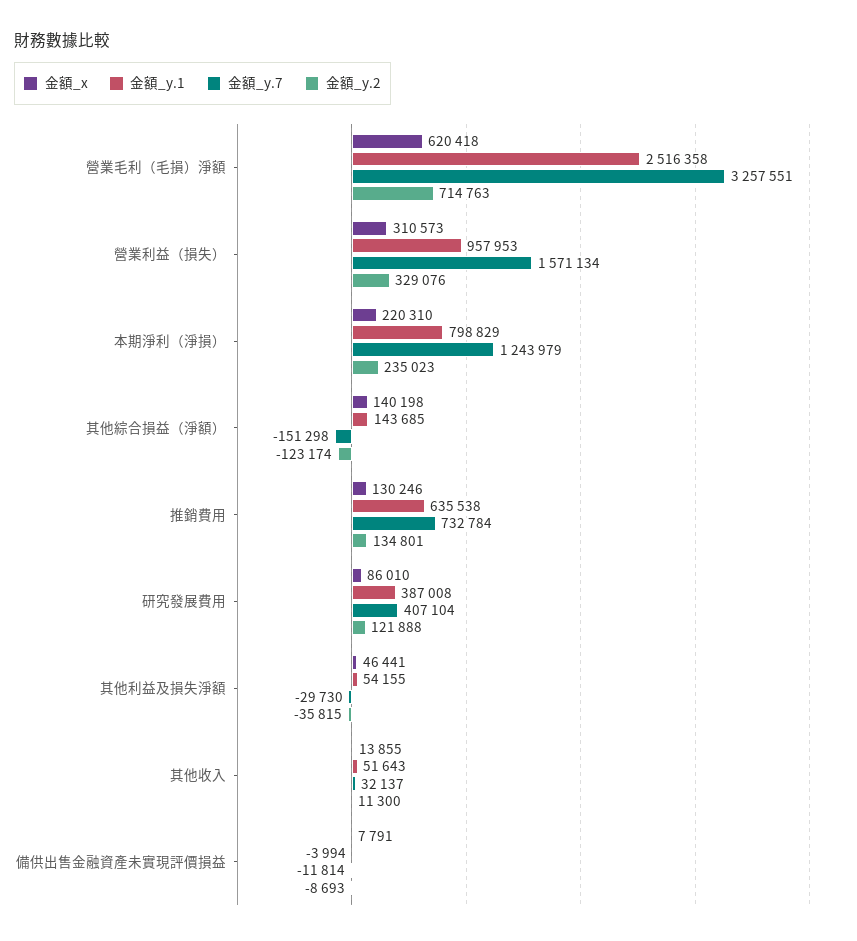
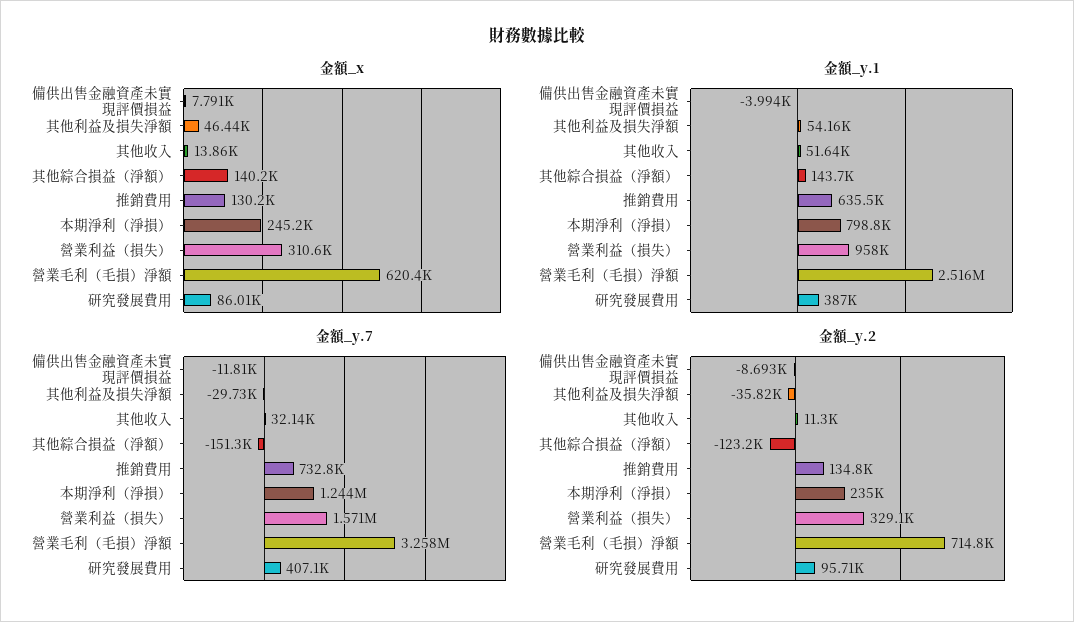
  {
    "金額_x": {
      "營業毛利（毛損）淨額": 620418,
      "營業利益（損失）": 310573,
-     "本期淨利（淨損）": 220310,
+     "本期淨利（淨損）": 245200,
      "其他綜合損益（淨額）": 140198,
      "推銷費用": 130246,
      "研究發展費用": 86010,
      "其他利益及損失淨額": 46441,
      "其他收入": 13855,
      "備供出售金融資產未實現評價損益": 7791
    },
    "金額_y.1": {
      "營業毛利（毛損）淨額": 2516358,
      "營業利益（損失）": 957953,
      "本期淨利（淨損）": 798829,
      "其他綜合損益（淨額）": 143685,
      "推銷費用": 635538,
      "研究發展費用": 387008,
      "其他利益及損失淨額": 54155,
      "其他收入": 51643,
      "備供出售金融資產未實現評價損益": -3994
    },
    "金額_y.7": {
      "營業毛利（毛損）淨額": 3257551,
      "營業利益（損失）": 1571134,
      "本期淨利（淨損）": 1243979,
      "其他綜合損益（淨額）": -151298,
      "推銷費用": 732784,
      "研究發展費用": 407104,
      "其他利益及損失淨額": -29730,
      "其他收入": 32137,
      "備供出售金融資產未實現評價損益": -11814
    },
    "金額_y.2": {
      "營業毛利（毛損）淨額": 714763,
      "營業利益（損失）": 329076,
      "本期淨利（淨損）": 235023,
      "其他綜合損益（淨額）": -123174,
      "推銷費用": 134801,
-     "研究發展費用": 121888,
+     "研究發展費用": 95710,
      "其他利益及損失淨額": -35815,
      "其他收入": 11300,
      "備供出售金融資產未實現評價損益": -8693
    }
  }

